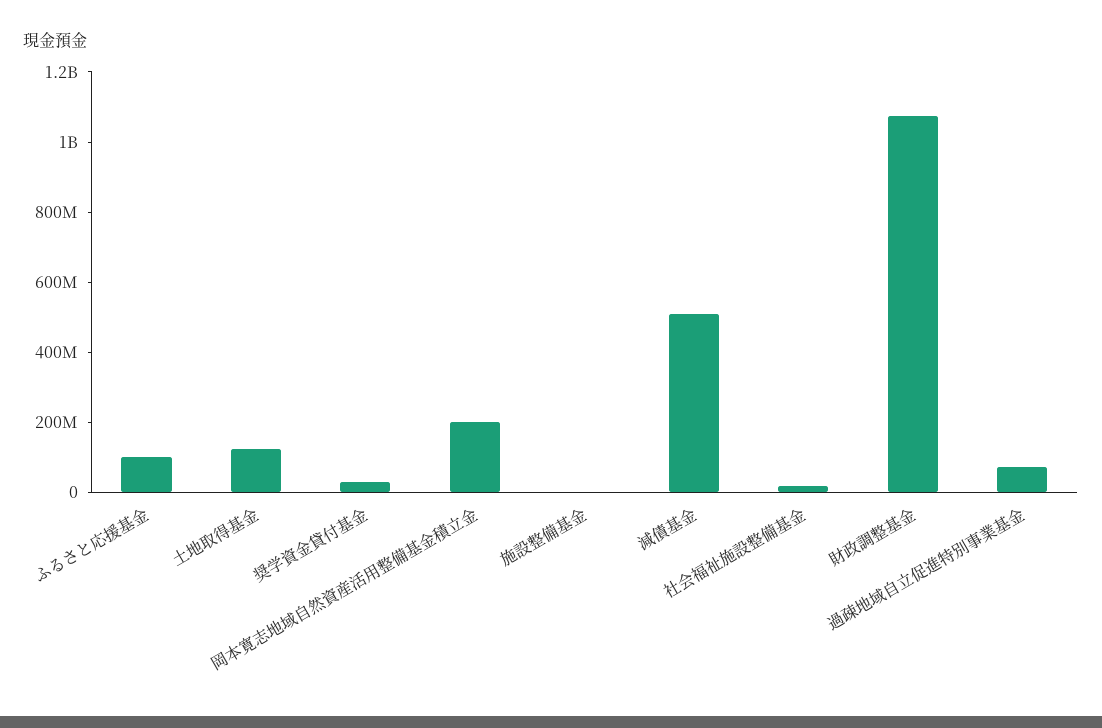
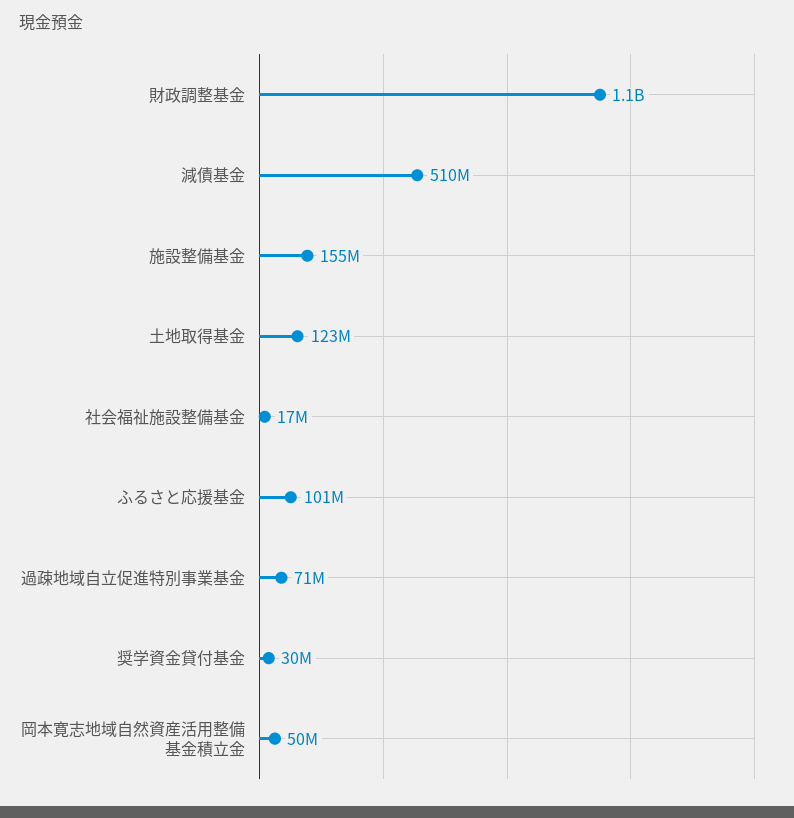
  {
    "ふるさと応援基金": 101000000,
    "土地取得基金": 123000000,
    "奨学資金貸付基金": 30000000,
-   "岡本寛志地域自然資産活用整備基金積立金": 200000000,
+   "岡本寛志地域自然資産活用整備基金積立金": 50000000,
-   "施設整備基金": 0,
+   "施設整備基金": 155000000,
    "減債基金": 510000000,
    "社会福祉施設整備基金": 17000000,
    "財政調整基金": 1100000000,
    "過疎地域自立促進特別事業基金": 71000000
  }

